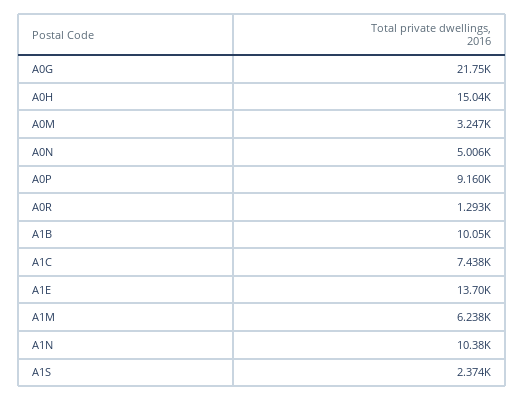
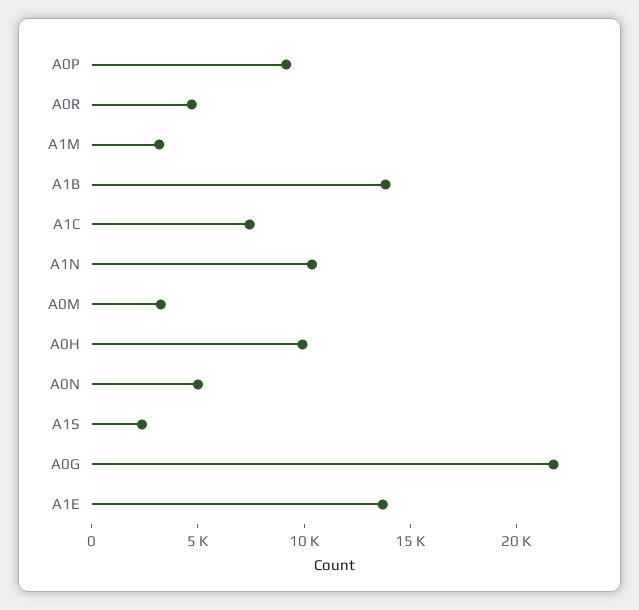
  {
    "A0G": 21750,
-   "A0H": 15040,
+   "A0H": 10000,
    "A0M": 3247,
    "A0N": 5006,
    "A0P": 9160,
-   "A0R": 1293,
+   "A0R": 5000,
-   "A1B": 10050,
+   "A1B": 14000,
    "A1C": 7438,
    "A1E": 13700,
-   "A1M": 6238,
+   "A1M": 3000,
    "A1N": 10380,
    "A1S": 2374
  }

